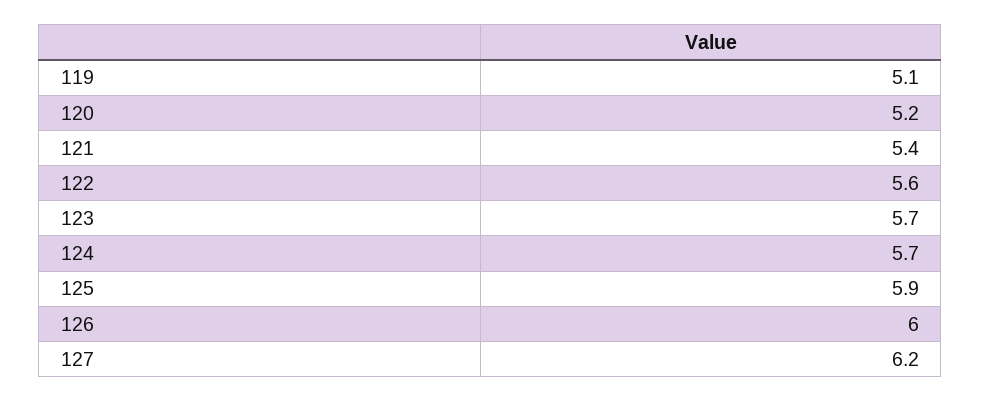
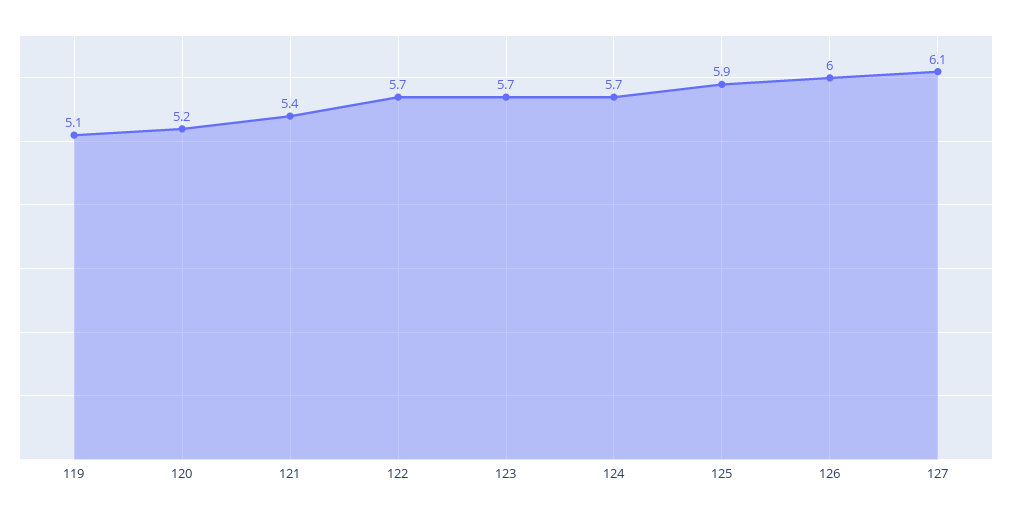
  {
    "119": 5.1,
    "120": 5.2,
    "121": 5.4,
-   "122": 5.6,
+   "122": 5.7,
    "123": 5.7,
    "124": 5.7,
    "125": 5.9,
    "126": 6,
-   "127": 6.2
+   "127": 6.1
  }

